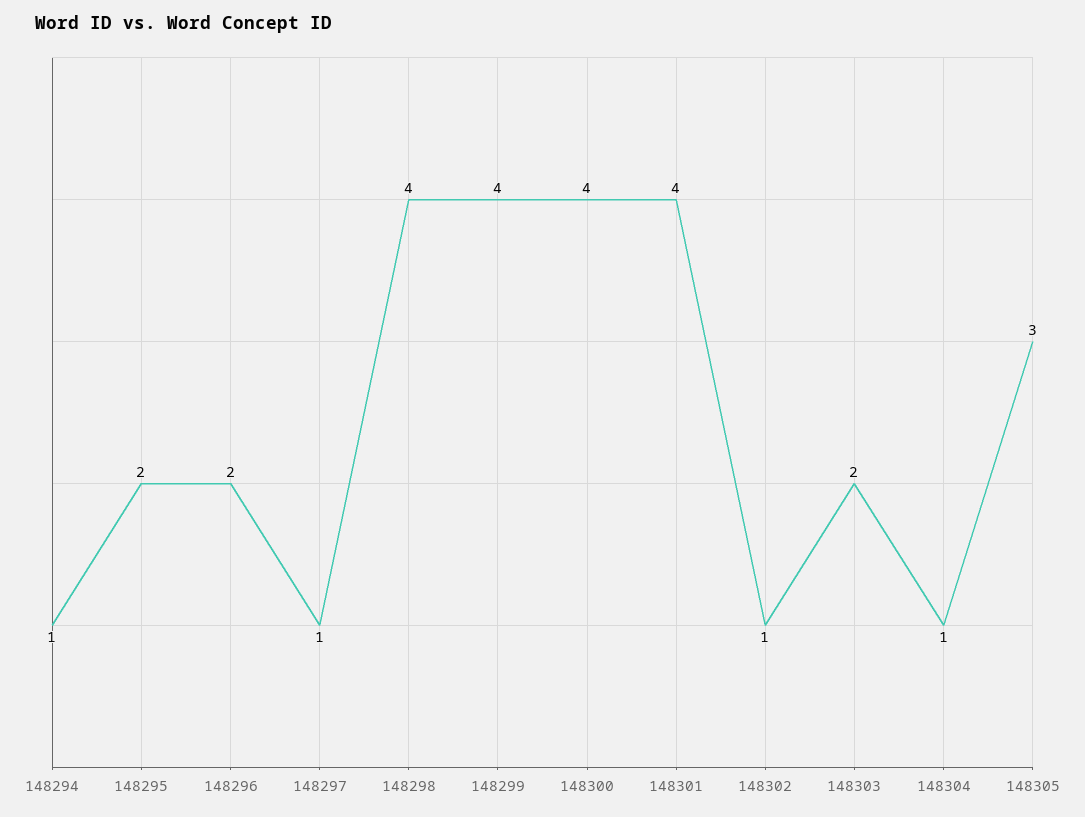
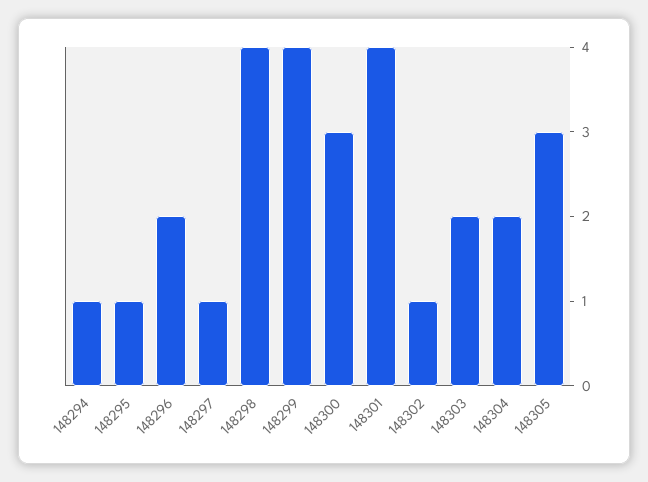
  {
    "148294": 1,
-   "148295": 2,
+   "148295": 1,
    "148296": 2,
    "148297": 1,
    "148298": 4,
    "148299": 4,
-   "148300": 4,
+   "148300": 3,
    "148301": 4,
    "148302": 1,
    "148303": 2,
-   "148304": 1,
+   "148304": 2,
    "148305": 3
  }

